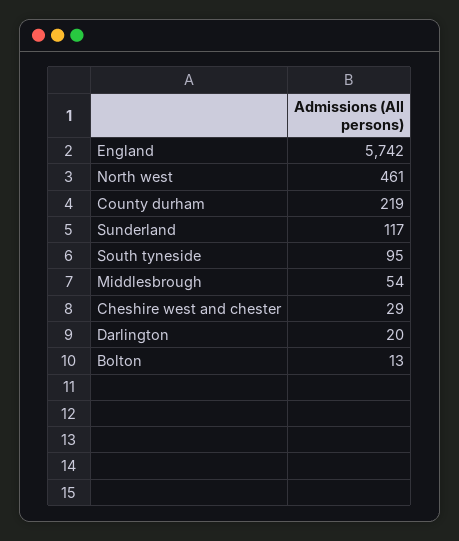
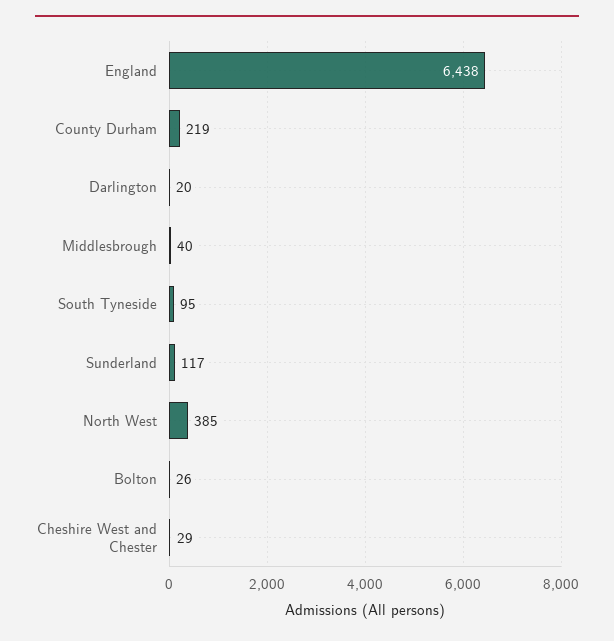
  {
-   "England": 5742,
+   "England": 6438,
-   "North west": 461,
+   "North west": 385,
    "County durham": 219,
    "Sunderland": 117,
    "South tyneside": 95,
-   "Middlesbrough": 54,
+   "Middlesbrough": 40,
    "Cheshire west and chester": 29,
    "Darlington": 20,
-   "Bolton": 13
+   "Bolton": 26
  }

